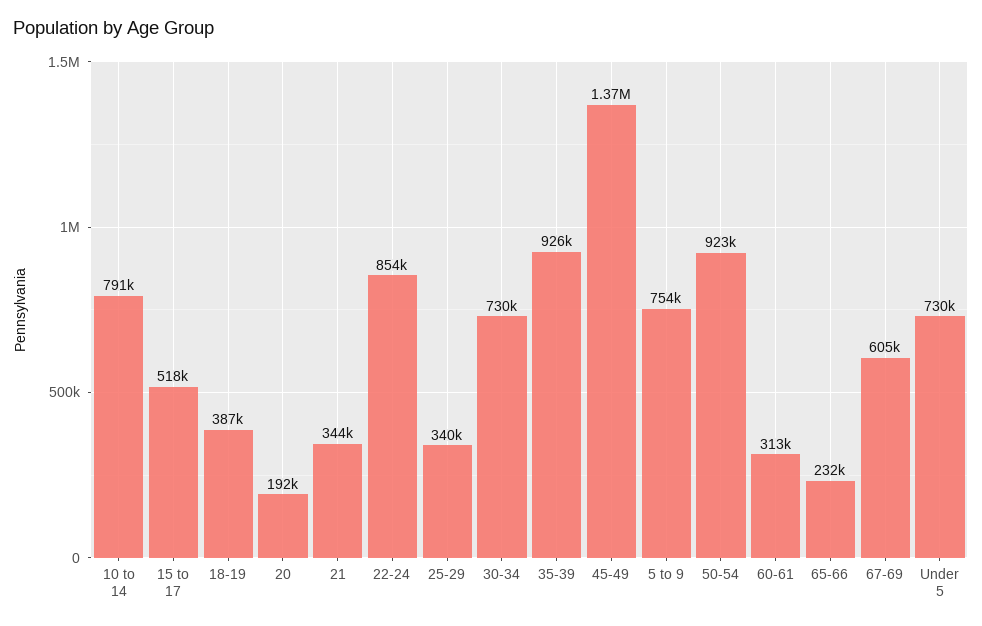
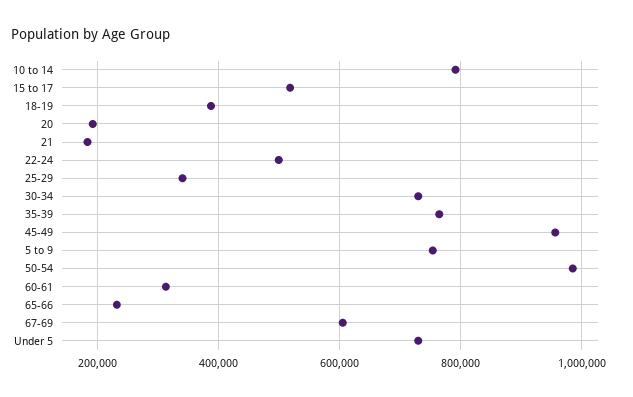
  {
    "10 to 14": 791000,
    "15 to 17": 518000,
    "18-19": 387000,
    "20": 192000,
-   "21": 344000,
+   "21": 180000,
-   "22-24": 854000,
+   "22-24": 500000,
    "25-29": 340000,
    "30-34": 730000,
-   "35-39": 926000,
+   "35-39": 760000,
-   "45-49": 1370000,
+   "45-49": 960000,
    "5 to 9": 754000,
-   "50-54": 923000,
+   "50-54": 980000,
    "60-61": 313000,
    "65-66": 232000,
    "67-69": 605000,
    "Under 5": 730000
  }

